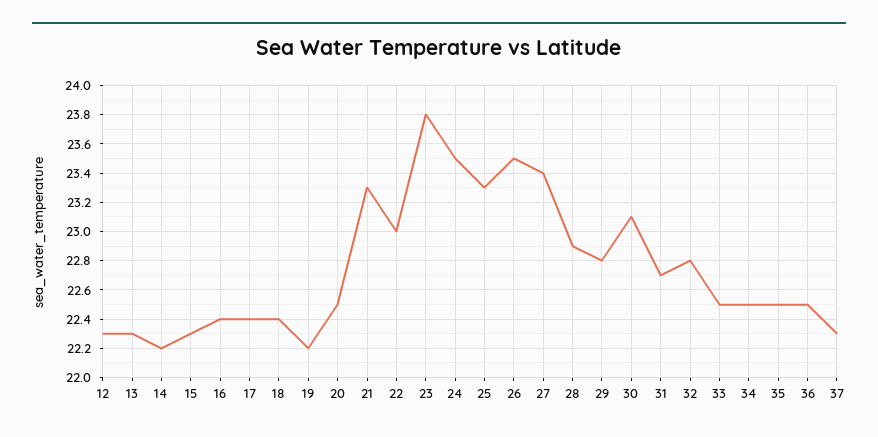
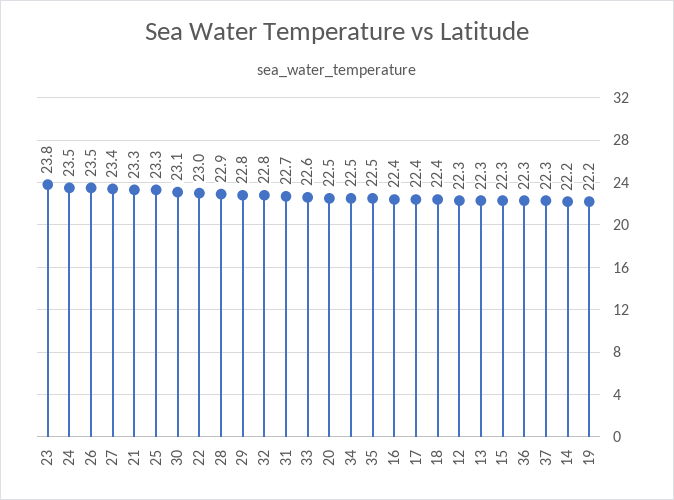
  {
    "12": 22.3,
    "13": 22.3,
    "14": 22.2,
    "15": 22.3,
    "16": 22.4,
    "17": 22.4,
    "18": 22.4,
    "19": 22.2,
    "20": 22.5,
    "21": 23.3,
    "22": 23,
    "23": 23.8,
    "24": 23.5,
    "25": 23.3,
    "26": 23.5,
    "27": 23.4,
    "28": 22.9,
    "29": 22.8,
    "30": 23.1,
    "31": 22.7,
    "32": 22.8,
-   "33": 22.5,
+   "33": 22.6,
    "34": 22.5,
    "35": 22.5,
-   "36": 22.5,
+   "36": 22.3,
    "37": 22.3
  }

